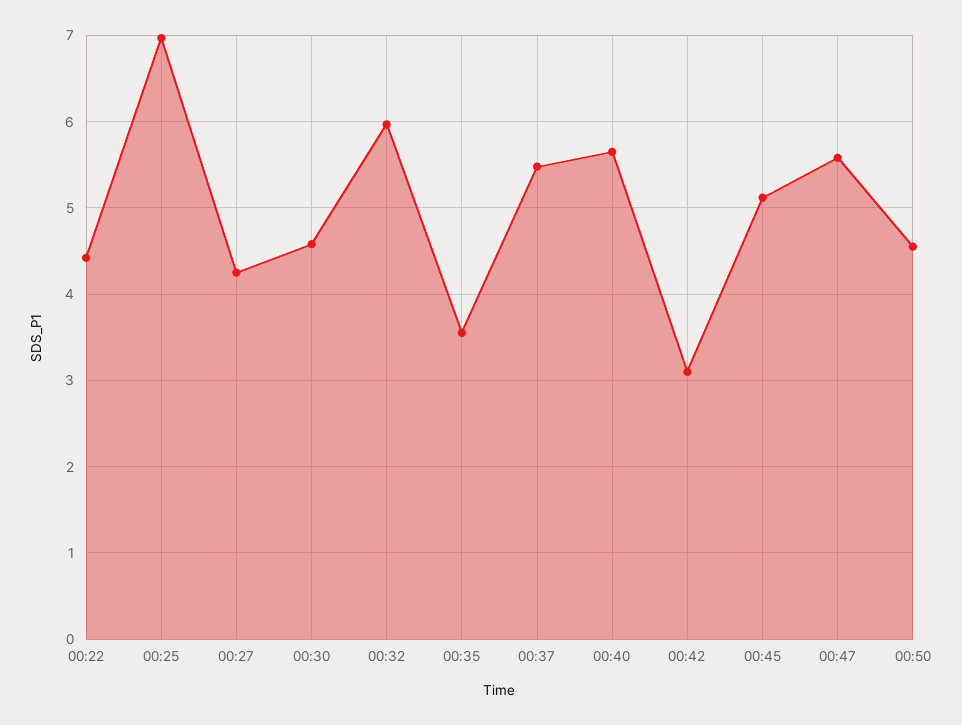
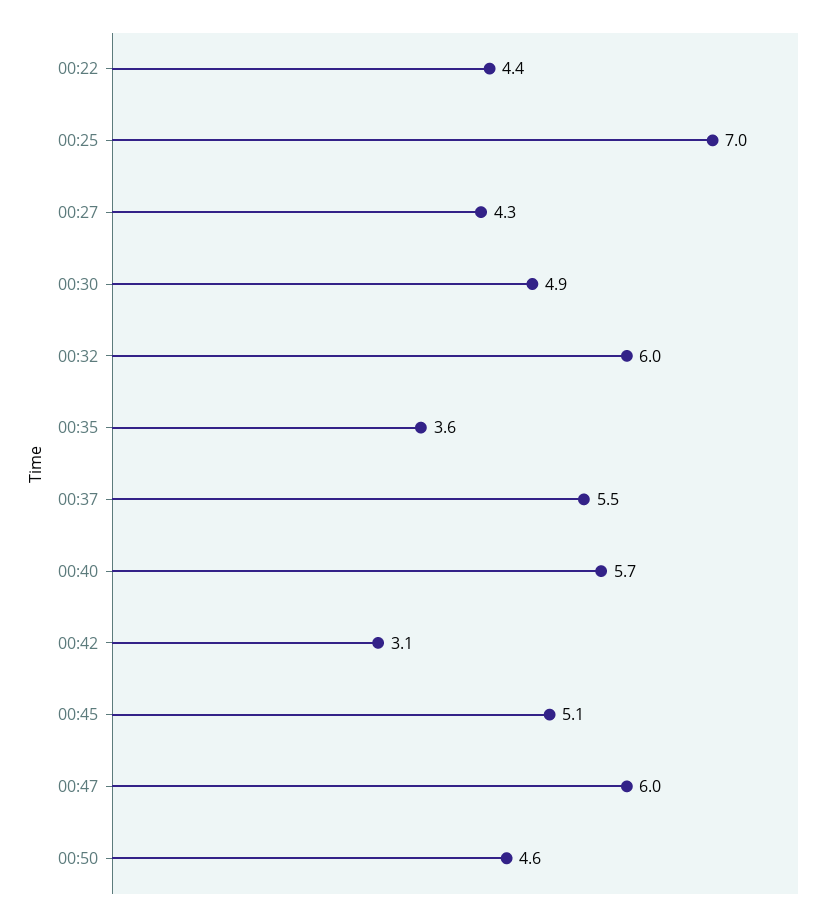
  {
    "00:22": 4.4,
    "00:25": 7,
    "00:27": 4.3,
-   "00:30": 4.6,
+   "00:30": 4.9,
    "00:32": 6,
    "00:35": 3.6,
    "00:37": 5.5,
    "00:40": 5.7,
    "00:42": 3.1,
    "00:45": 5.1,
-   "00:47": 5.6,
+   "00:47": 6,
    "00:50": 4.6
  }

